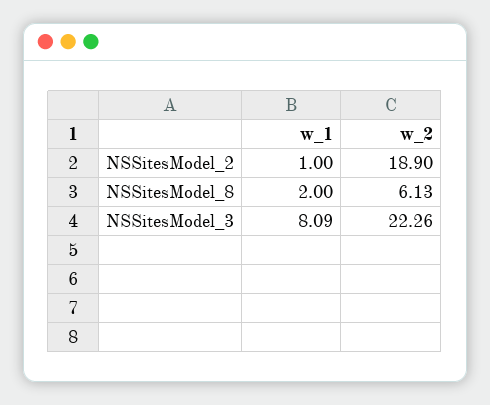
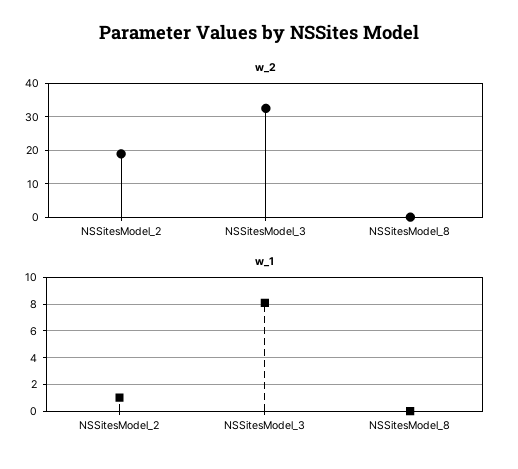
  {
    "w_1": {
      "NSSitesModel_2": 1,
-     "NSSitesModel_8": 2,
+     "NSSitesModel_8": 0,
      "NSSitesModel_3": 8.09
    },
    "w_2": {
      "NSSitesModel_2": 18.9,
-     "NSSitesModel_8": 6.13,
+     "NSSitesModel_8": 0,
-     "NSSitesModel_3": 22.26
+     "NSSitesModel_3": 32
    }
  }

